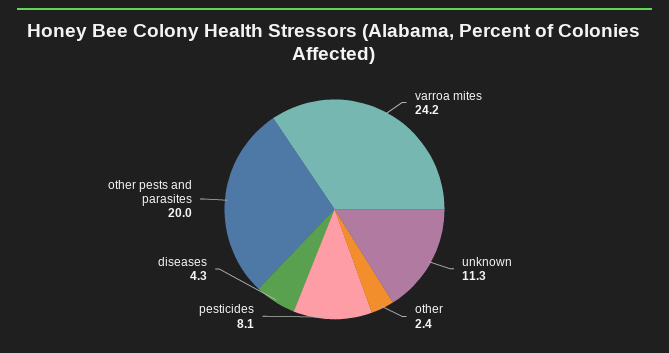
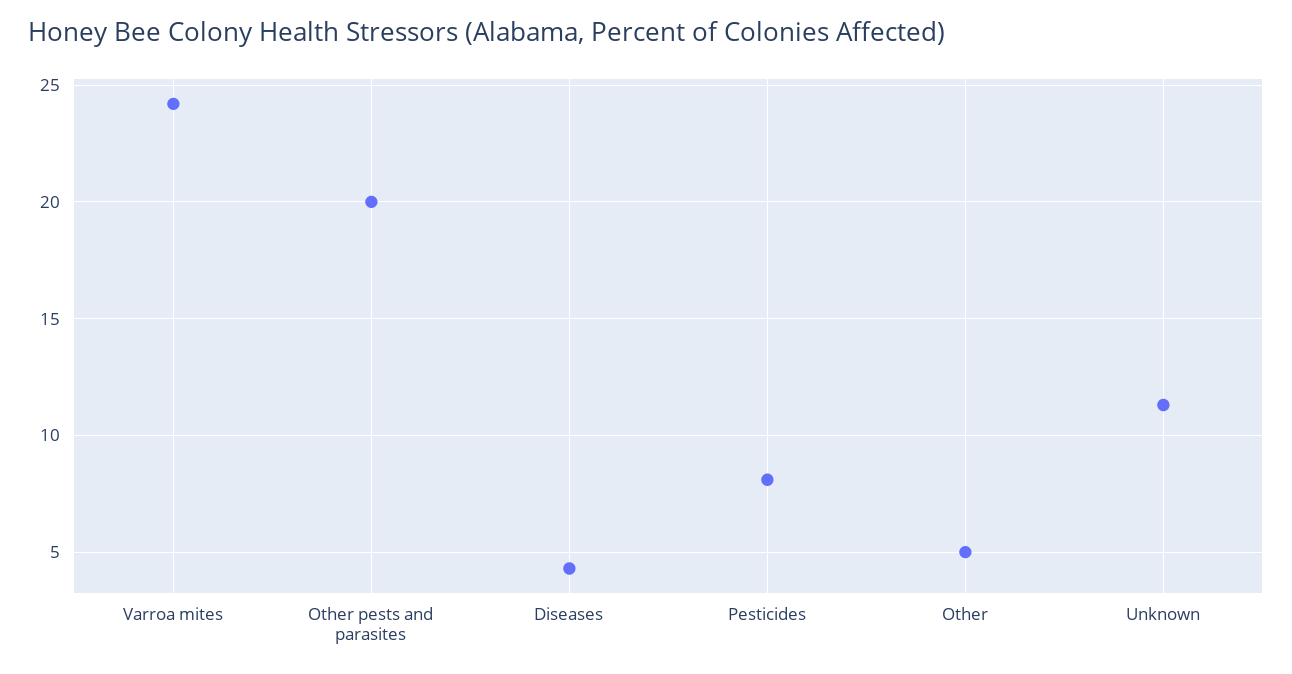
  {
    "varroa mites": 24.2,
    "unknown": 11.3,
-   "other": 2.4,
+   "other": 5,
    "pesticides": 8.1,
    "diseases": 4.3,
    "other pests and parasites": 20
  }

